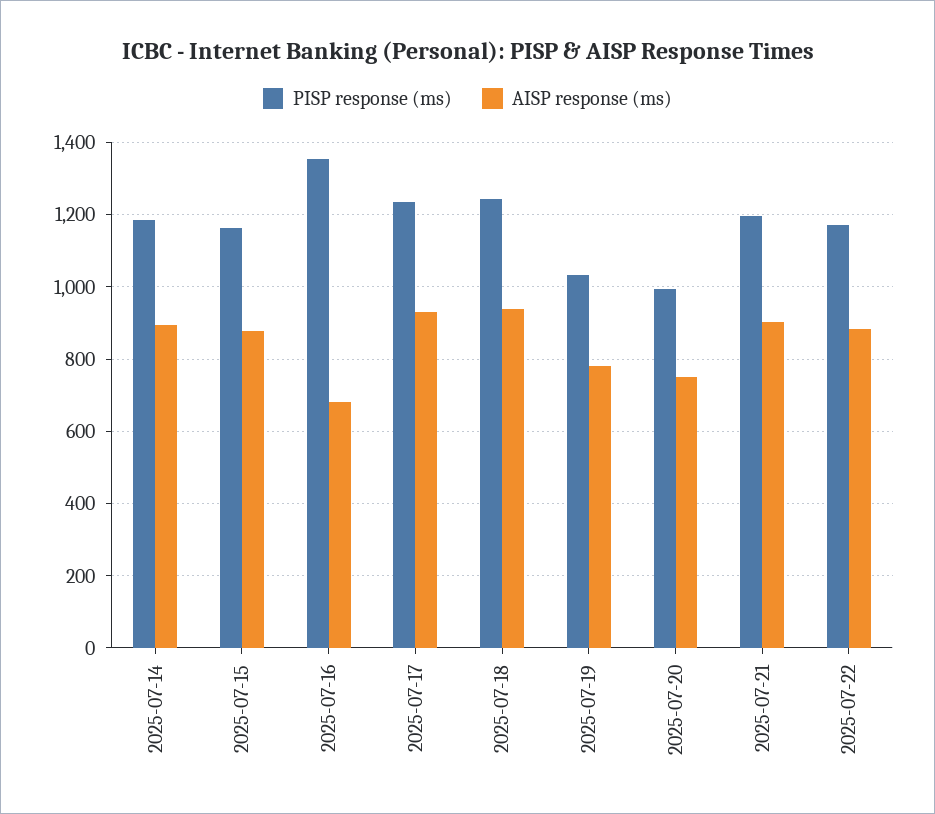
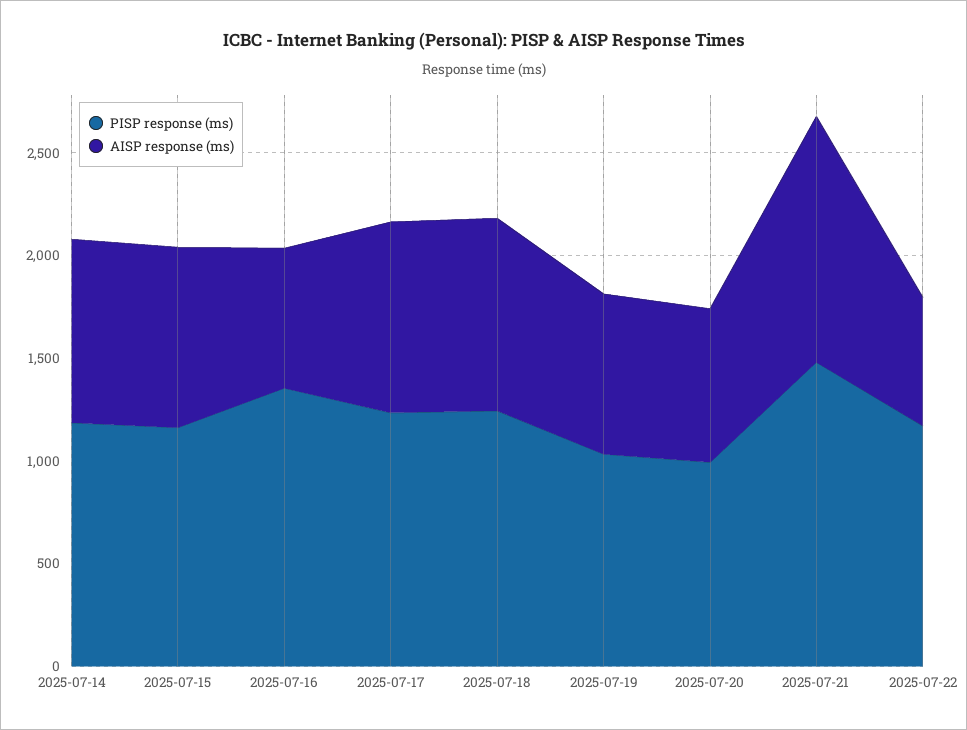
  {
    "PISP response (ms)": {
      "2025-07-14": 1180,
      "2025-07-15": 1160,
      "2025-07-16": 1360,
      "2025-07-17": 1240,
      "2025-07-18": 1240,
      "2025-07-19": 1040,
      "2025-07-20": 1000,
-     "2025-07-21": 1200,
+     "2025-07-21": 1500,
      "2025-07-22": 1180
    },
    "AISP response (ms)": {
      "2025-07-14": 900,
      "2025-07-15": 880,
      "2025-07-16": 680,
      "2025-07-17": 940,
      "2025-07-18": 940,
      "2025-07-19": 780,
      "2025-07-20": 740,
-     "2025-07-21": 900,
+     "2025-07-21": 1200,
-     "2025-07-22": 880
+     "2025-07-22": 600
    }
  }

